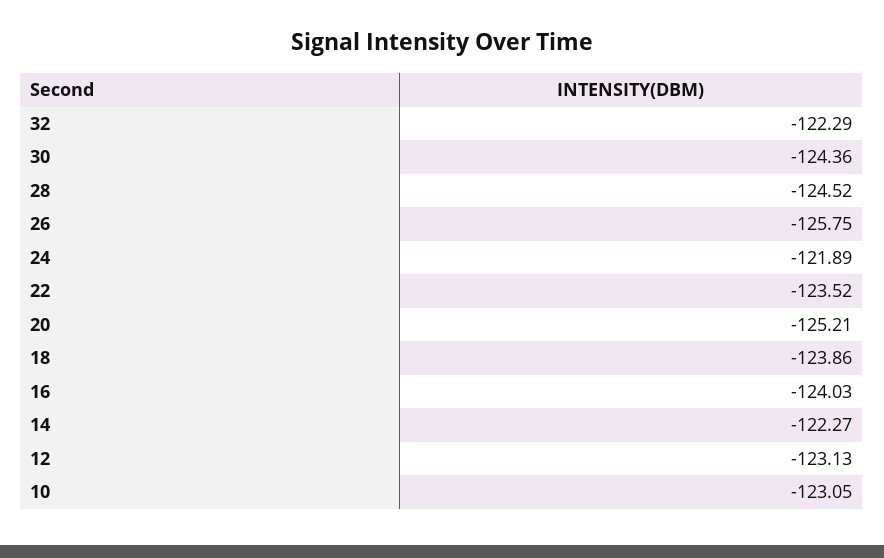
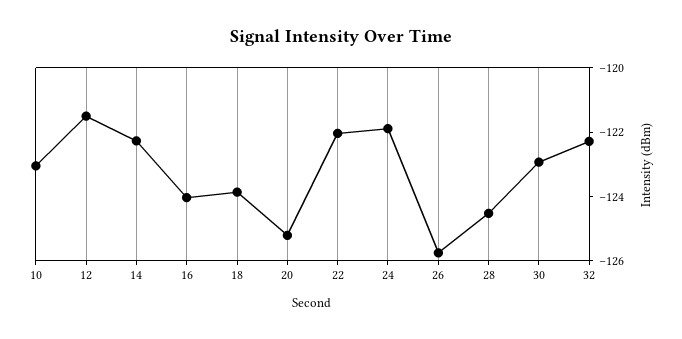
  {
    "32": -122.29,
-   "30": -124.36,
+   "30": -123,
    "28": -124.52,
    "26": -125.75,
    "24": -121.89,
-   "22": -123.52,
+   "22": -122,
    "20": -125.21,
    "18": -123.86,
    "16": -124.03,
    "14": -122.27,
-   "12": -123.13,
+   "12": -121.5,
    "10": -123.05
  }

